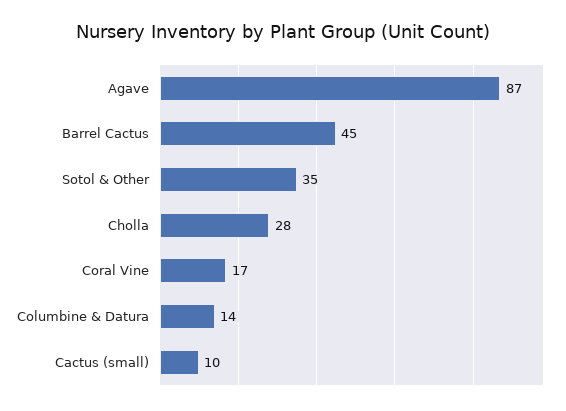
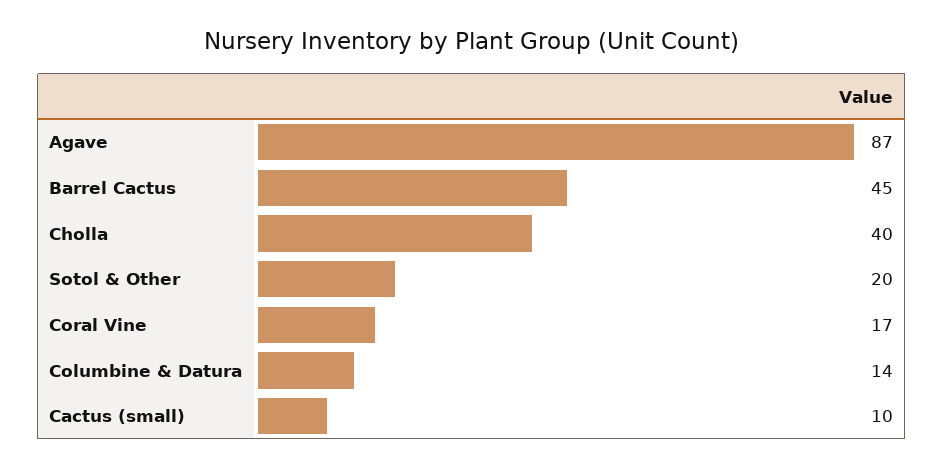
  {
    "Agave": 87,
    "Barrel Cactus": 45,
-   "Sotol & Other": 35,
+   "Sotol & Other": 20,
-   "Cholla": 28,
+   "Cholla": 40,
    "Coral Vine": 17,
    "Columbine & Datura": 14,
    "Cactus (small)": 10
  }

